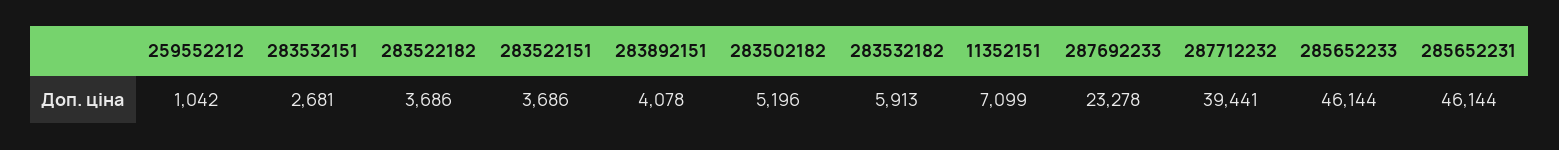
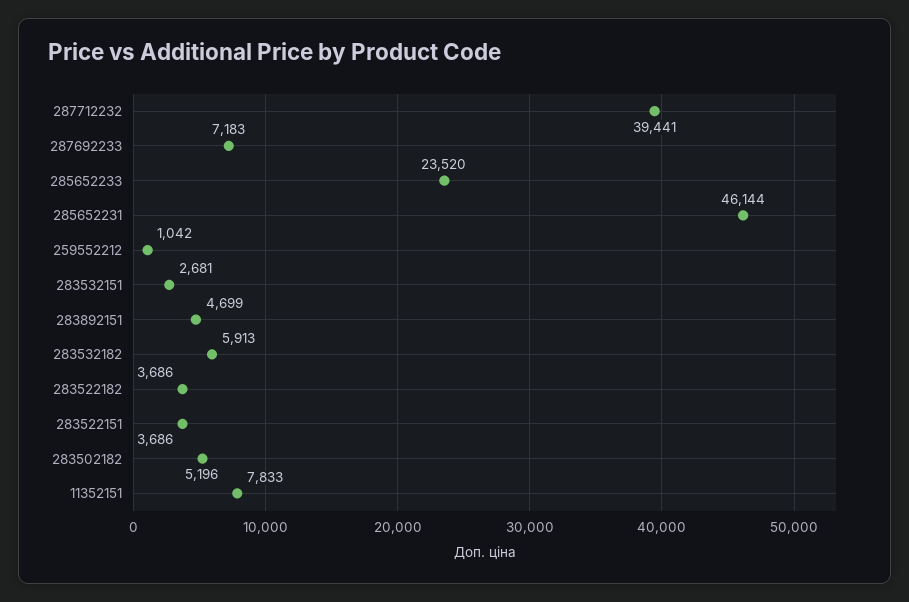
  {
    "259552212": 1042,
    "283532151": 2681,
    "283522182": 3686,
    "283522151": 3686,
-   "283892151": 4078,
+   "283892151": 4699,
    "283502182": 5196,
    "283532182": 5913,
-   "11352151": 7099,
+   "11352151": 7833,
-   "287692233": 23278,
+   "287692233": 7183,
    "287712232": 39441,
-   "285652233": 46144,
+   "285652233": 23520,
    "285652231": 46144
  }

